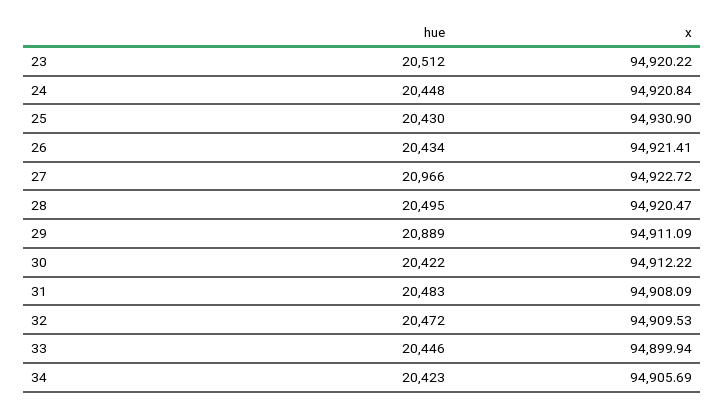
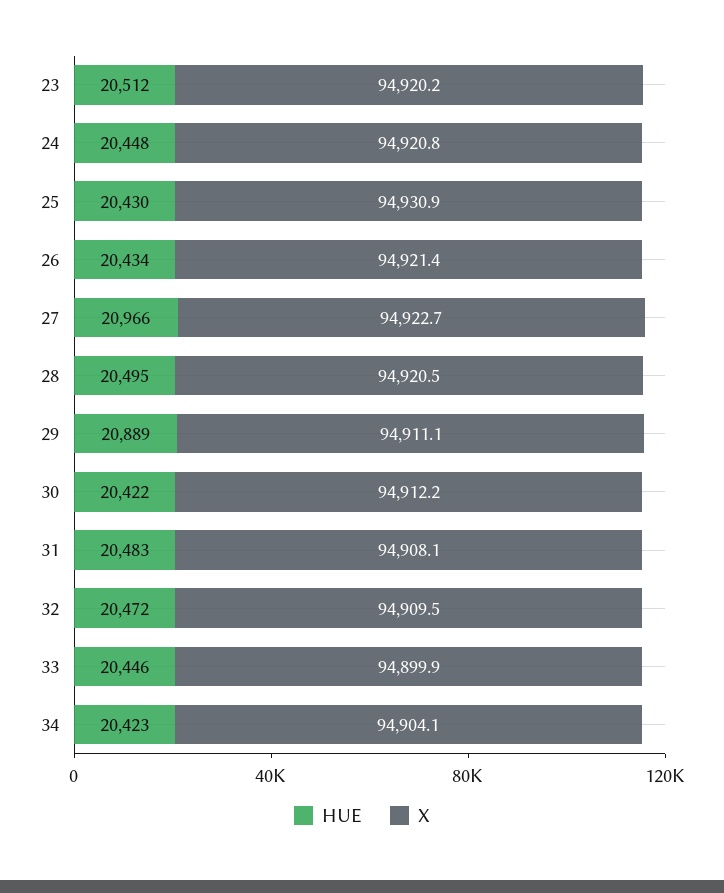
  {
    "hue": {
      "23": 20512,
      "24": 20448,
      "25": 20430,
      "26": 20434,
      "27": 20966,
      "28": 20495,
      "29": 20889,
      "30": 20422,
      "31": 20483,
      "32": 20472,
      "33": 20446,
      "34": 20423
    },
    "x": {
      "23": 94920.22,
      "24": 94920.84,
      "25": 94930.9,
      "26": 94921.41,
      "27": 94922.72,
      "28": 94920.47,
      "29": 94911.09,
      "30": 94912.22,
      "31": 94908.09,
      "32": 94909.53,
      "33": 94899.94,
-     "34": 94905.69
+     "34": 94904.1
    }
  }

